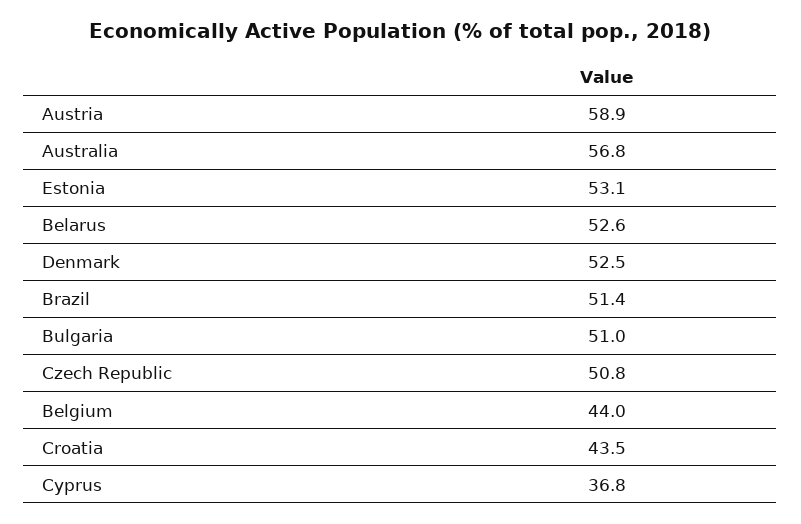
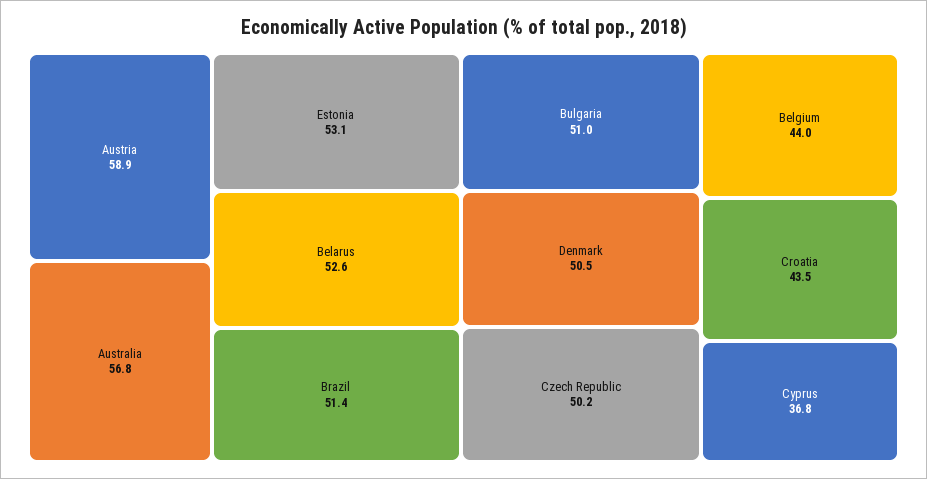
  {
    "Austria": 58.9,
    "Australia": 56.8,
    "Estonia": 53.1,
    "Belarus": 52.6,
-   "Denmark": 52.5,
+   "Denmark": 50.5,
    "Brazil": 51.4,
    "Bulgaria": 51,
-   "Czech Republic": 50.8,
+   "Czech Republic": 50.2,
    "Belgium": 44,
    "Croatia": 43.5,
    "Cyprus": 36.8
  }

